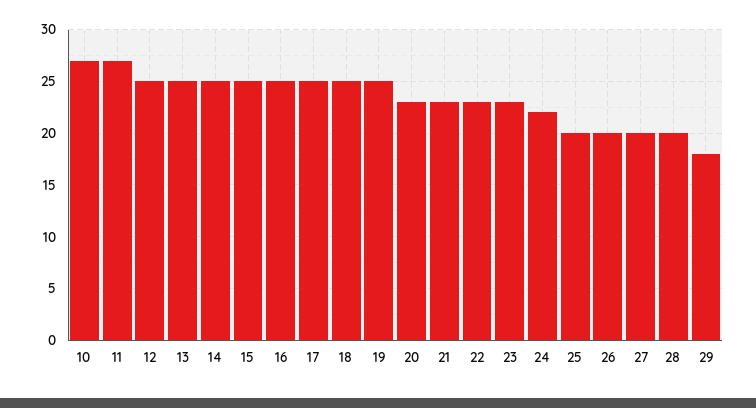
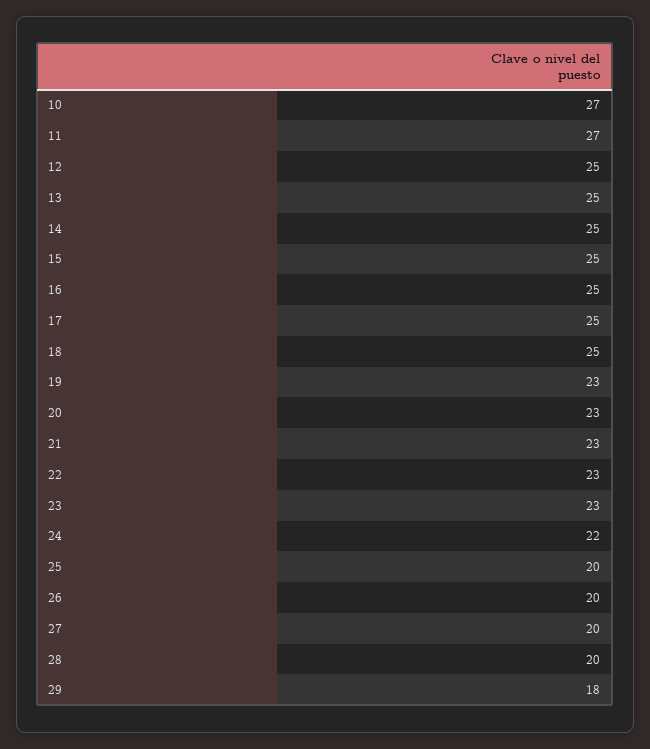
  {
    "10": 27,
    "11": 27,
    "12": 25,
    "13": 25,
    "14": 25,
    "15": 25,
    "16": 25,
    "17": 25,
    "18": 25,
-   "19": 25,
+   "19": 23,
    "20": 23,
    "21": 23,
    "22": 23,
    "23": 23,
    "24": 22,
    "25": 20,
    "26": 20,
    "27": 20,
    "28": 20,
    "29": 18
  }

